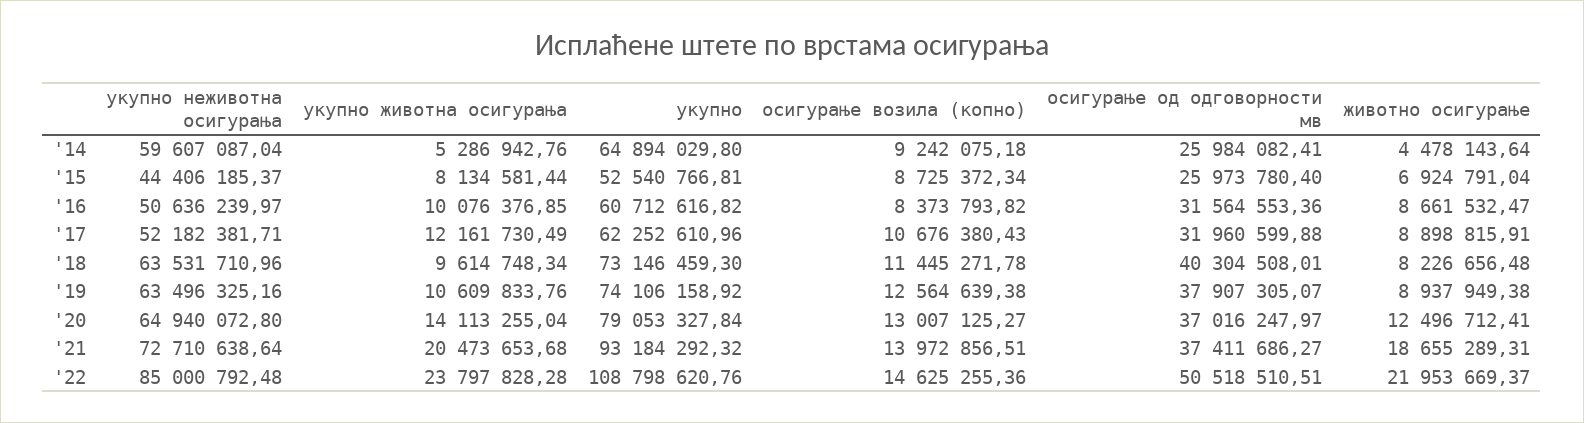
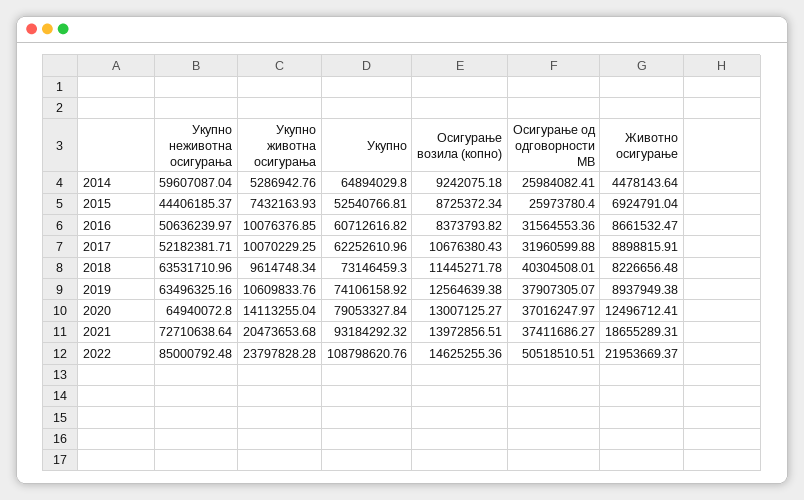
  {
    "укупно неживотна осигурања": {
      "'14": 59607087.04,
      "'15": 44406185.37,
      "'16": 50636239.97,
      "'17": 52182381.71,
      "'18": 63531710.96,
      "'19": 63496325.16,
      "'20": 64940072.8,
      "'21": 72710638.64,
      "'22": 85000792.48
    },
    "укупно животна осигурања": {
      "'14": 5286942.76,
-     "'15": 8134581.44,
+     "'15": 7432163.93,
      "'16": 10076376.85,
-     "'17": 12161730.49,
+     "'17": 10070229.25,
      "'18": 9614748.34,
      "'19": 10609833.76,
      "'20": 14113255.04,
      "'21": 20473653.68,
      "'22": 23797828.28
    },
    "укупно": {
      "'14": 64894029.8,
      "'15": 52540766.81,
      "'16": 60712616.82,
      "'17": 62252610.96,
      "'18": 73146459.3,
      "'19": 74106158.92,
      "'20": 79053327.84,
      "'21": 93184292.32,
      "'22": 108798620.76
    },
    "осигурање возила (копно)": {
      "'14": 9242075.18,
      "'15": 8725372.34,
      "'16": 8373793.82,
      "'17": 10676380.43,
      "'18": 11445271.78,
      "'19": 12564639.38,
      "'20": 13007125.27,
      "'21": 13972856.51,
      "'22": 14625255.36
    },
    "осигурање од одговорности мв": {
      "'14": 25984082.41,
      "'15": 25973780.4,
      "'16": 31564553.36,
      "'17": 31960599.88,
      "'18": 40304508.01,
      "'19": 37907305.07,
      "'20": 37016247.97,
      "'21": 37411686.27,
      "'22": 50518510.51
    },
    "животно осигурање": {
      "'14": 4478143.64,
      "'15": 6924791.04,
      "'16": 8661532.47,
      "'17": 8898815.91,
      "'18": 8226656.48,
      "'19": 8937949.38,
      "'20": 12496712.41,
      "'21": 18655289.31,
      "'22": 21953669.37
    }
  }

